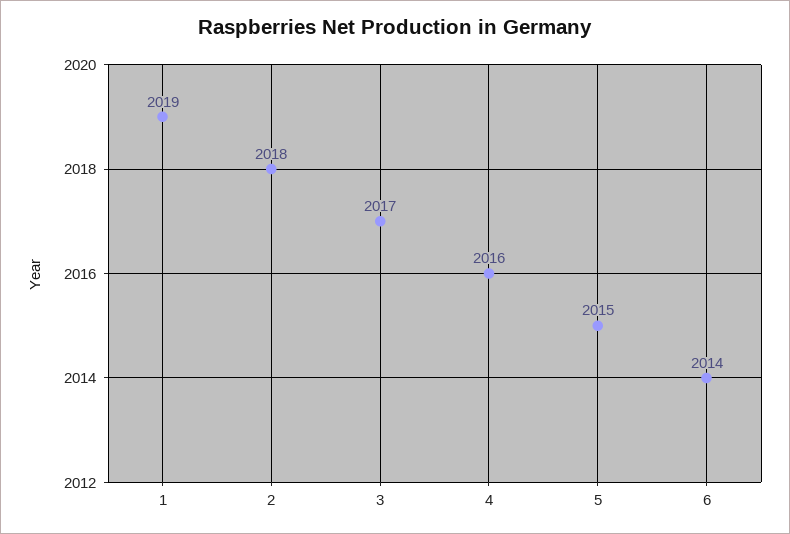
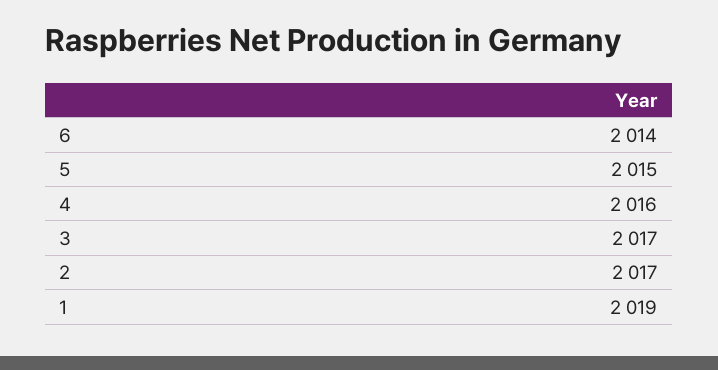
  {
    "1": 2019,
-   "2": 2018,
+   "2": 2017,
    "3": 2017,
    "4": 2016,
    "5": 2015,
    "6": 2014
  }

